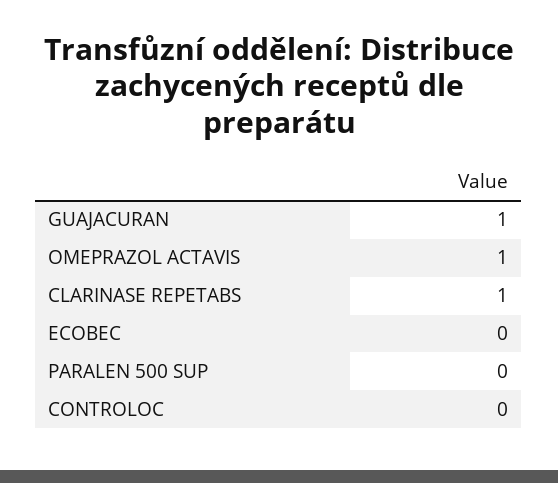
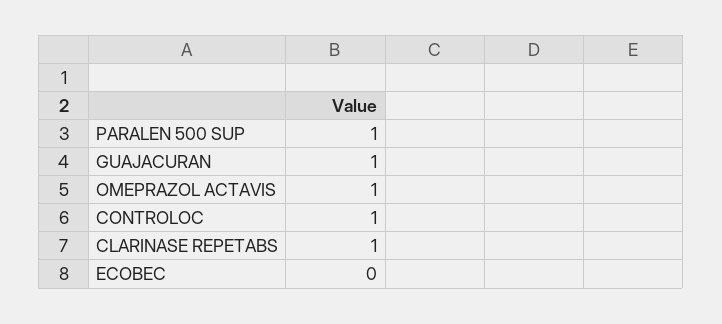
  {
    "GUAJACURAN": 1,
    "OMEPRAZOL ACTAVIS": 1,
    "CLARINASE REPETABS": 1,
    "ECOBEC": 0,
-   "PARALEN 500 SUP": 0,
+   "PARALEN 500 SUP": 1,
-   "CONTROLOC": 0
+   "CONTROLOC": 1
  }

